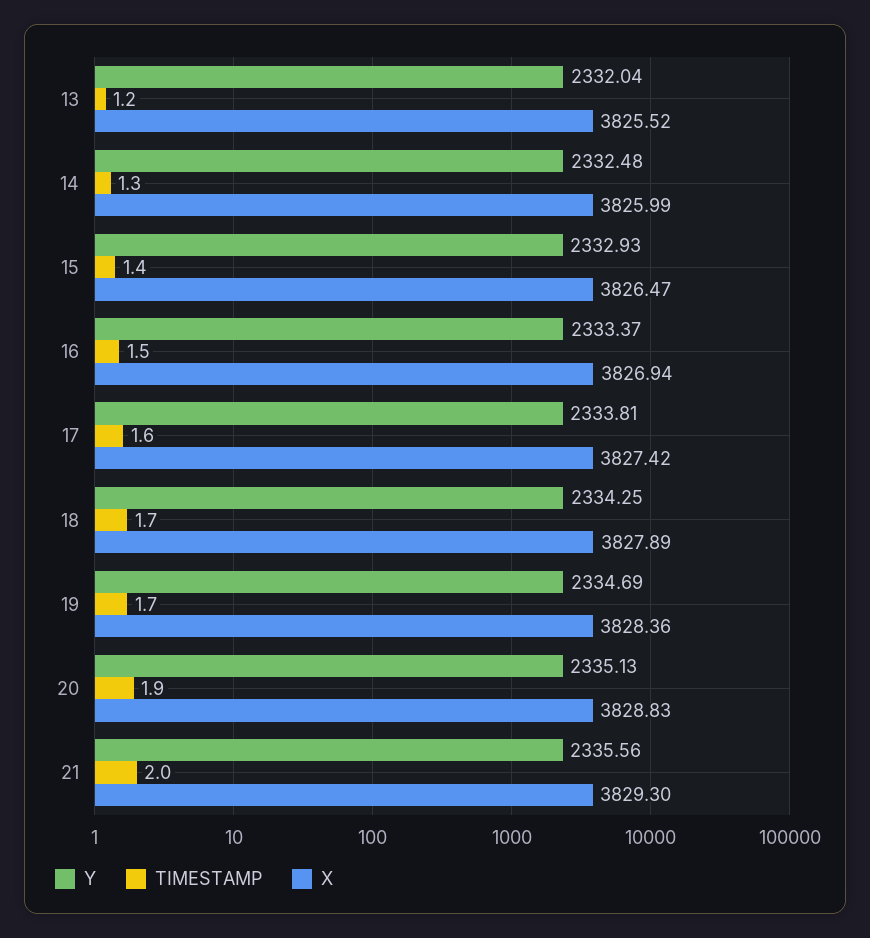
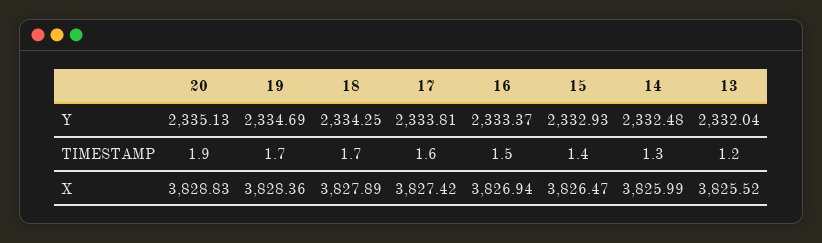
  {
    "Y": {
      "13": 2332.04,
      "14": 2332.48,
      "15": 2332.93,
      "16": 2333.37,
      "17": 2333.81,
      "18": 2334.25,
      "19": 2334.69,
-     "20": 2335.13,
+     "20": 2335.13
-     "21": 2335.56
    },
    "TIMESTAMP": {
      "13": 1.2,
      "14": 1.3,
      "15": 1.4,
      "16": 1.5,
      "17": 1.6,
      "18": 1.7,
      "19": 1.7,
-     "20": 1.9,
+     "20": 1.9
-     "21": 2
    },
    "X": {
      "13": 3825.52,
      "14": 3825.99,
      "15": 3826.47,
      "16": 3826.94,
      "17": 3827.42,
      "18": 3827.89,
      "19": 3828.36,
-     "20": 3828.83,
+     "20": 3828.83
-     "21": 3829.3
    }
  }

